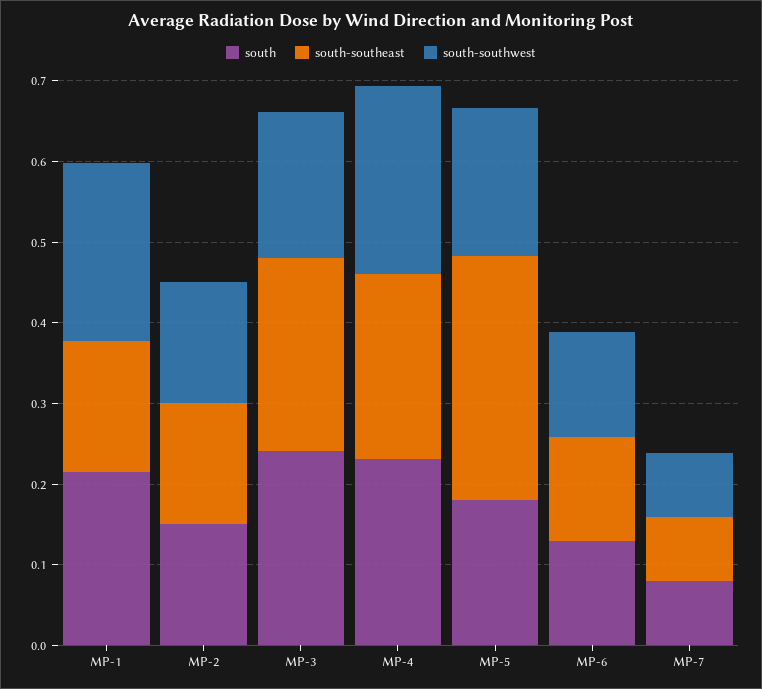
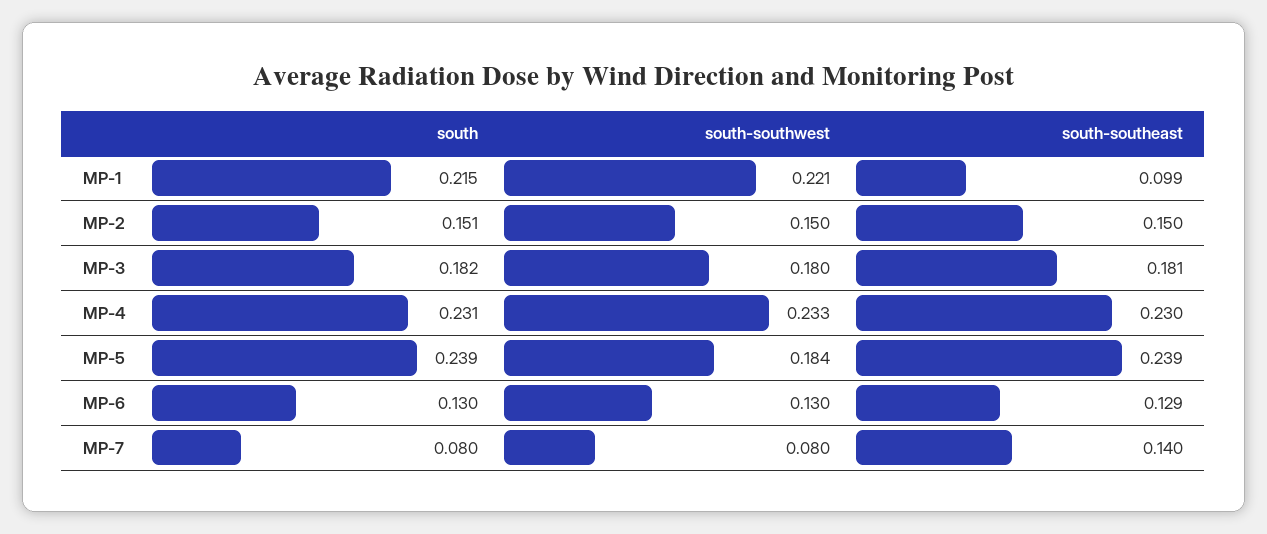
  {
    "south": {
      "MP-1": 0.215,
      "MP-2": 0.151,
-     "MP-3": 0.24,
+     "MP-3": 0.182,
      "MP-4": 0.231,
-     "MP-5": 0.18,
+     "MP-5": 0.239,
      "MP-6": 0.13,
      "MP-7": 0.08
    },
    "south-southeast": {
-     "MP-1": 0.16,
+     "MP-1": 0.099,
      "MP-2": 0.15,
-     "MP-3": 0.24,
+     "MP-3": 0.181,
      "MP-4": 0.23,
-     "MP-5": 0.3,
+     "MP-5": 0.239,
      "MP-6": 0.129,
-     "MP-7": 0.08
+     "MP-7": 0.14
    },
    "south-southwest": {
      "MP-1": 0.221,
      "MP-2": 0.15,
      "MP-3": 0.18,
      "MP-4": 0.233,
      "MP-5": 0.184,
      "MP-6": 0.13,
      "MP-7": 0.08
    }
  }

